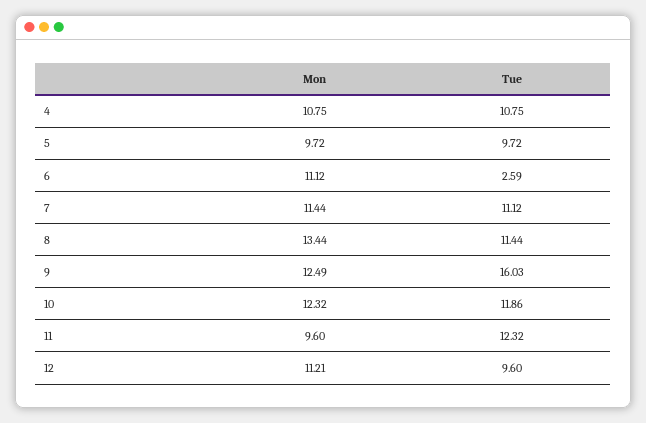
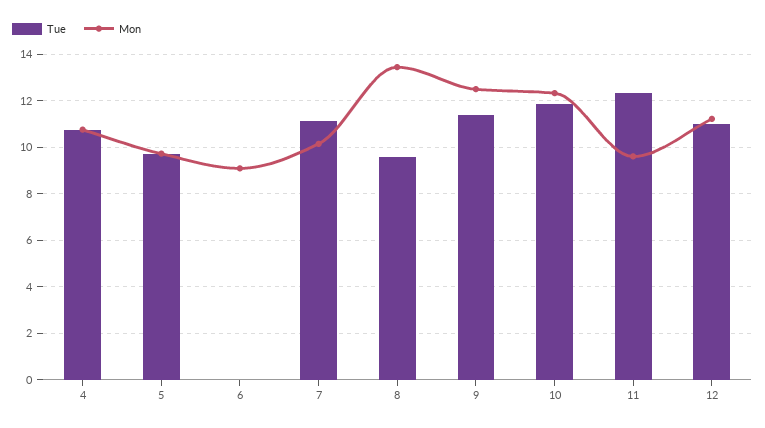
  {
    "Mon": {
      "4": 10.75,
      "5": 9.72,
-     "6": 11.12,
+     "6": 9,
-     "7": 11.44,
+     "7": 10,
      "8": 13.44,
      "9": 12.49,
      "10": 12.32,
      "11": 9.6,
      "12": 11.21
    },
    "Tue": {
      "4": 10.75,
      "5": 9.72,
-     "6": 2.59,
+     "6": 0,
      "7": 11.12,
-     "8": 11.44,
+     "8": 9.5,
-     "9": 16.03,
+     "9": 11.5,
      "10": 11.86,
      "11": 12.32,
-     "12": 9.6
+     "12": 11
    }
  }

